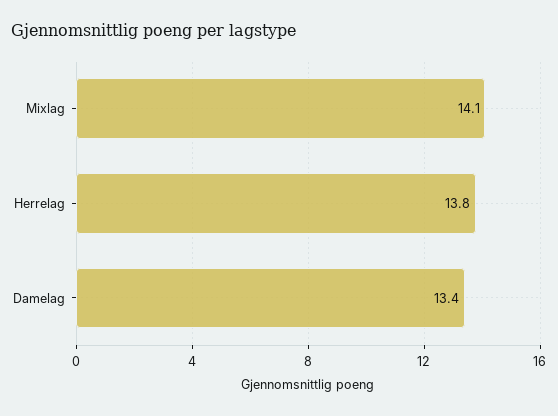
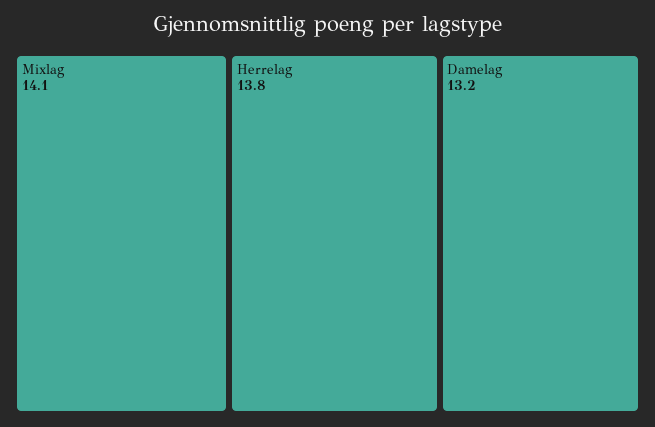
  {
    "Mixlag": 14.1,
    "Herrelag": 13.8,
-   "Damelag": 13.4
+   "Damelag": 13.2
  }

